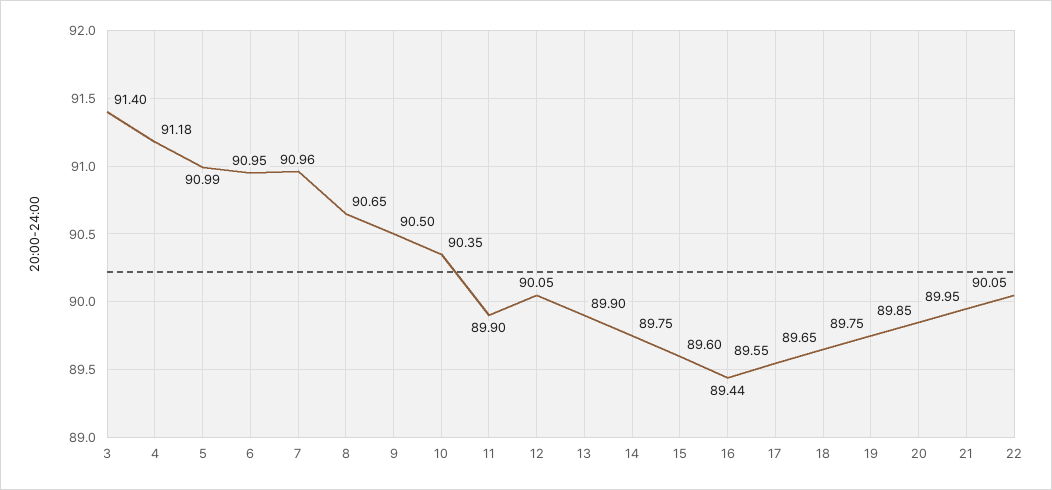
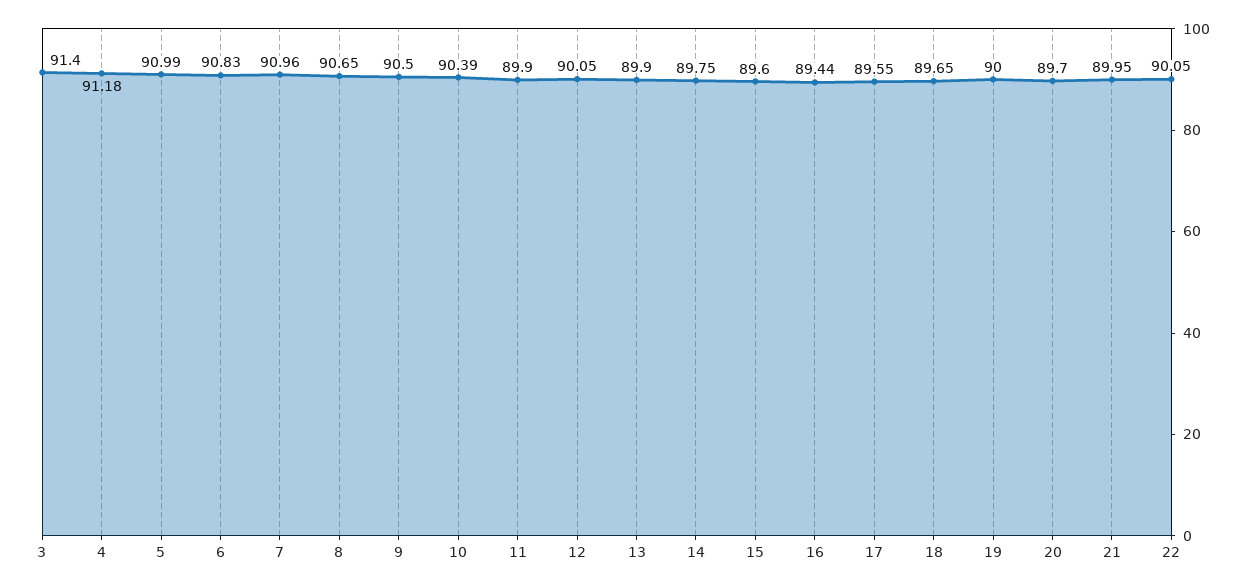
  {
    "3": 91.4,
    "4": 91.18,
    "5": 90.99,
-   "6": 90.95,
+   "6": 90.83,
    "7": 90.96,
    "8": 90.65,
    "9": 90.5,
-   "10": 90.35,
+   "10": 90.39,
    "11": 89.9,
    "12": 90.05,
    "13": 89.9,
    "14": 89.75,
    "15": 89.6,
    "16": 89.44,
    "17": 89.55,
    "18": 89.65,
-   "19": 89.75,
+   "19": 90,
-   "20": 89.85,
+   "20": 89.7,
    "21": 89.95,
    "22": 90.05
  }

